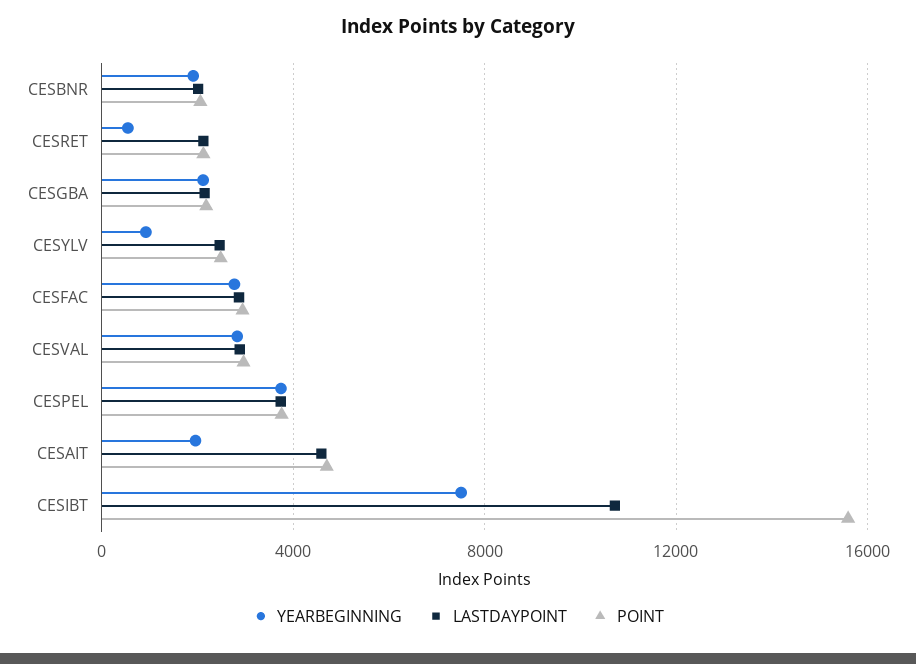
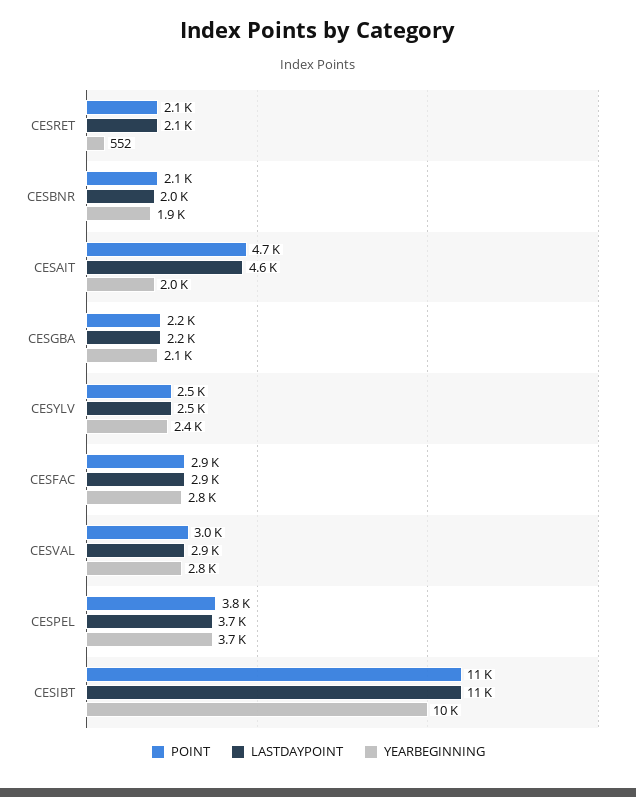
  {
    "YEARBEGINNING": {
      "CESBNR": 1900,
      "CESRET": 552,
      "CESGBA": 2100,
-     "CESYLV": 1000,
+     "CESYLV": 2400,
      "CESFAC": 2800,
      "CESVAL": 2800,
      "CESPEL": 3700,
      "CESAIT": 2000,
-     "CESIBT": 7500
+     "CESIBT": 10000
    },
    "LASTDAYPOINT": {
      "CESBNR": 2000,
      "CESRET": 2100,
      "CESGBA": 2200,
      "CESYLV": 2500,
      "CESFAC": 2900,
      "CESVAL": 2900,
      "CESPEL": 3700,
      "CESAIT": 4600,
      "CESIBT": 11000
    },
    "POINT": {
      "CESBNR": 2100,
      "CESRET": 2100,
      "CESGBA": 2200,
      "CESYLV": 2500,
      "CESFAC": 2900,
      "CESVAL": 3000,
      "CESPEL": 3800,
      "CESAIT": 4700,
-     "CESIBT": 15500
+     "CESIBT": 11000
    }
  }

